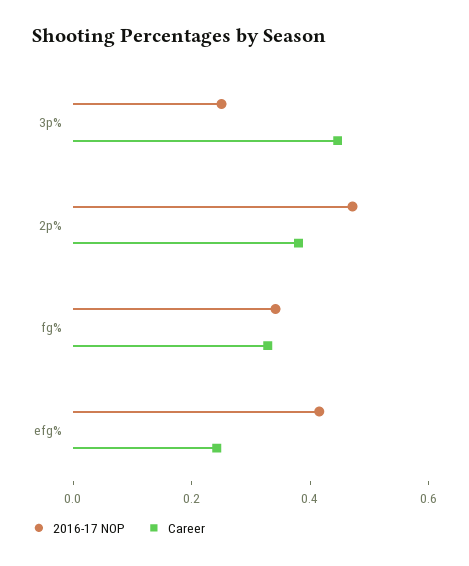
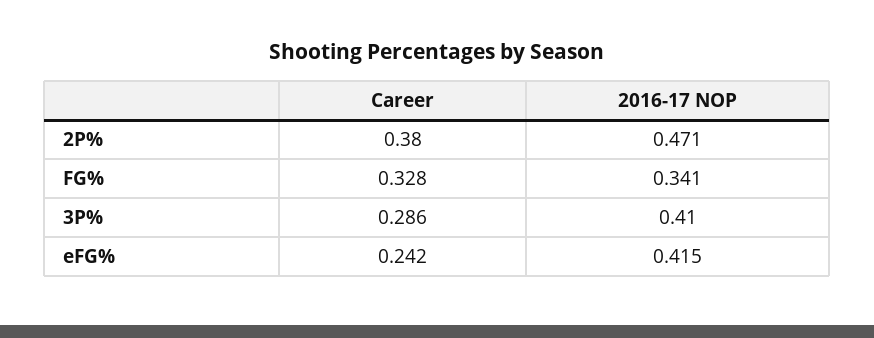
  {
    "2016-17 NOP": {
-     "3p%": 0.25,
+     "3p%": 0.41,
      "2p%": 0.471,
      "fg%": 0.341,
      "efg%": 0.415
    },
    "Career": {
-     "3p%": 0.45,
+     "3p%": 0.286,
      "2p%": 0.38,
      "fg%": 0.328,
      "efg%": 0.242
    }
  }

